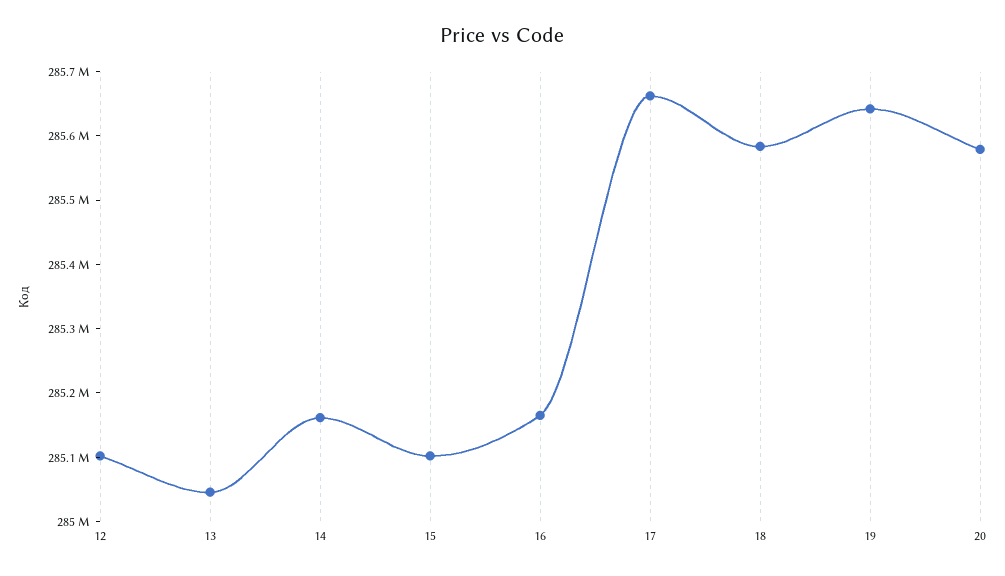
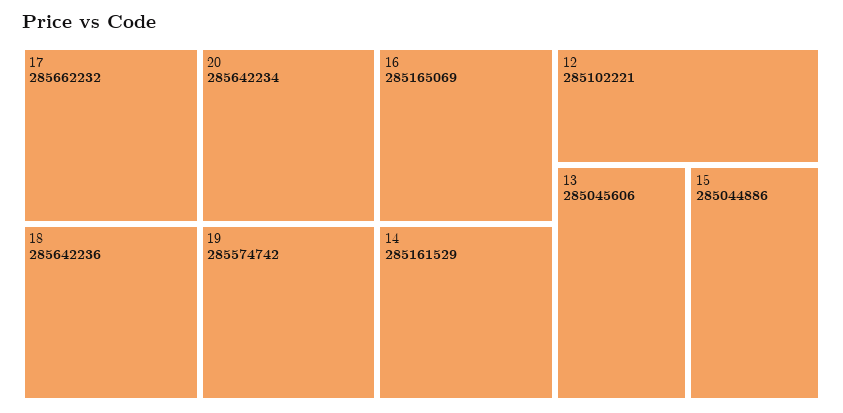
  {
    "12": 285102221,
    "13": 285045606,
    "14": 285161529,
-   "15": 285100000,
+   "15": 285044886,
    "16": 285165069,
    "17": 285662232,
-   "18": 285580000,
+   "18": 285642236,
-   "19": 285640000,
+   "19": 285574742,
-   "20": 285580000
+   "20": 285642234
  }

